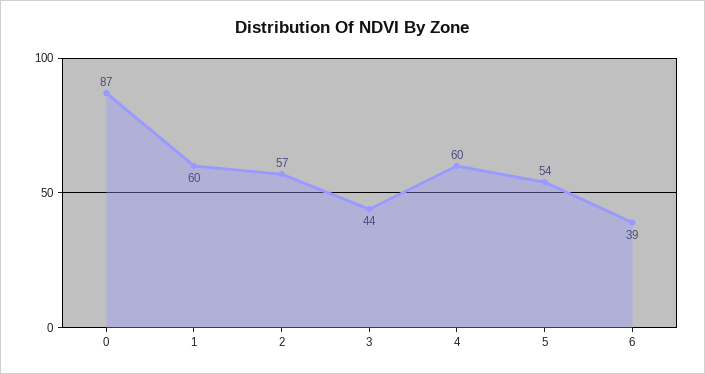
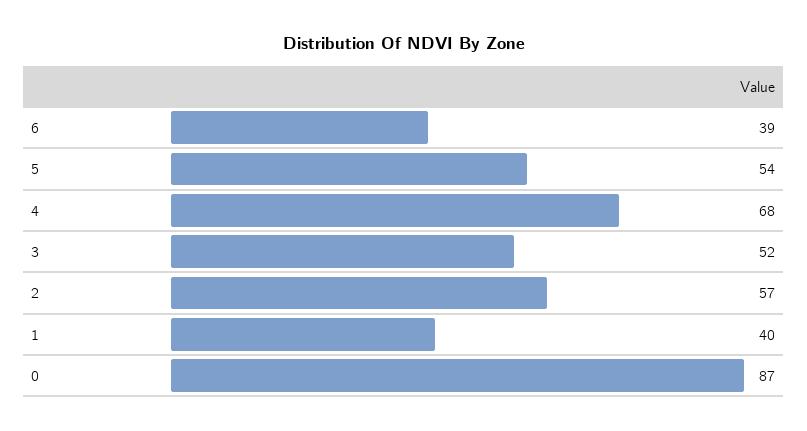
  {
    "0": 87,
-   "1": 60,
+   "1": 40,
    "2": 57,
-   "3": 44,
+   "3": 52,
-   "4": 60,
+   "4": 68,
    "5": 54,
    "6": 39
  }

